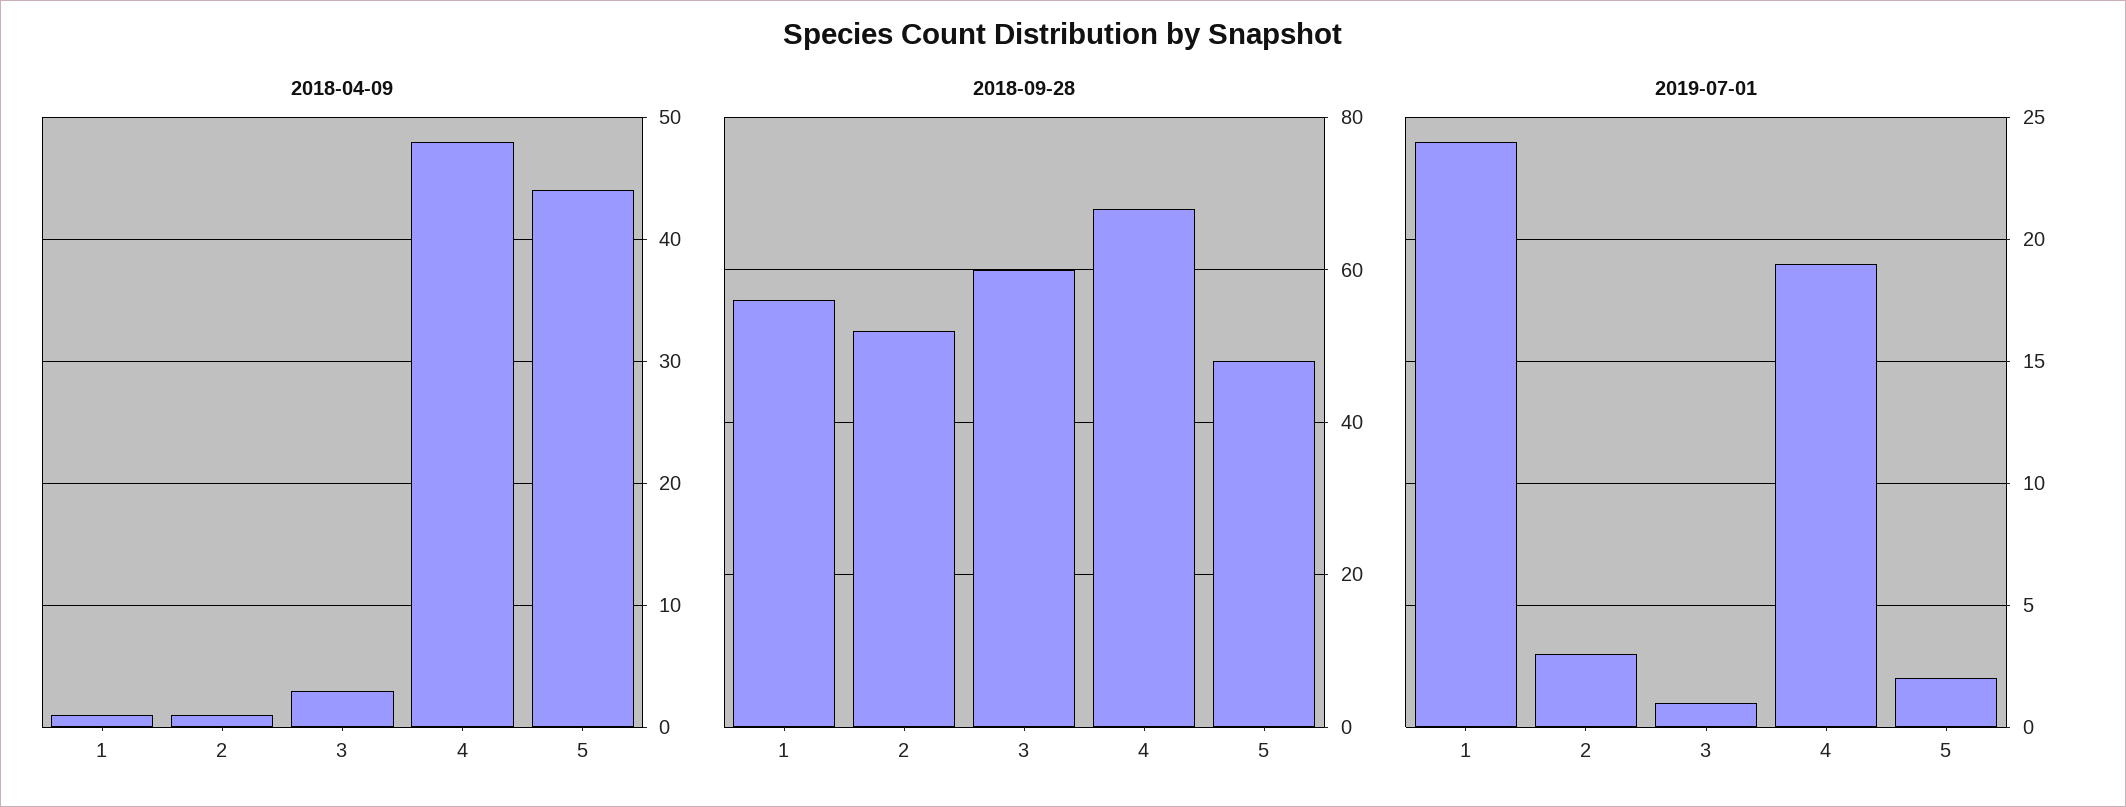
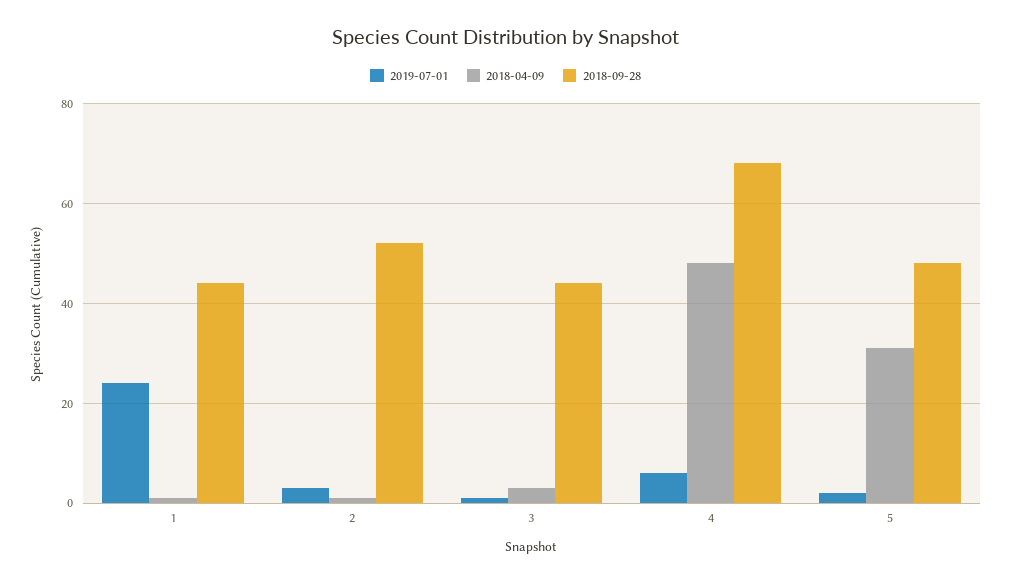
  {
    "2018-04-09": {
      "1": 1,
      "2": 1,
      "3": 3,
      "4": 48,
-     "5": 44
+     "5": 30
    },
    "2018-09-28": {
-     "1": 55,
+     "1": 45,
      "2": 50,
-     "3": 60,
+     "3": 45,
      "4": 70,
      "5": 50
    },
    "2019-07-01": {
      "1": 24,
      "2": 3,
      "3": 1,
-     "4": 19,
+     "4": 5,
      "5": 2
    }
  }

